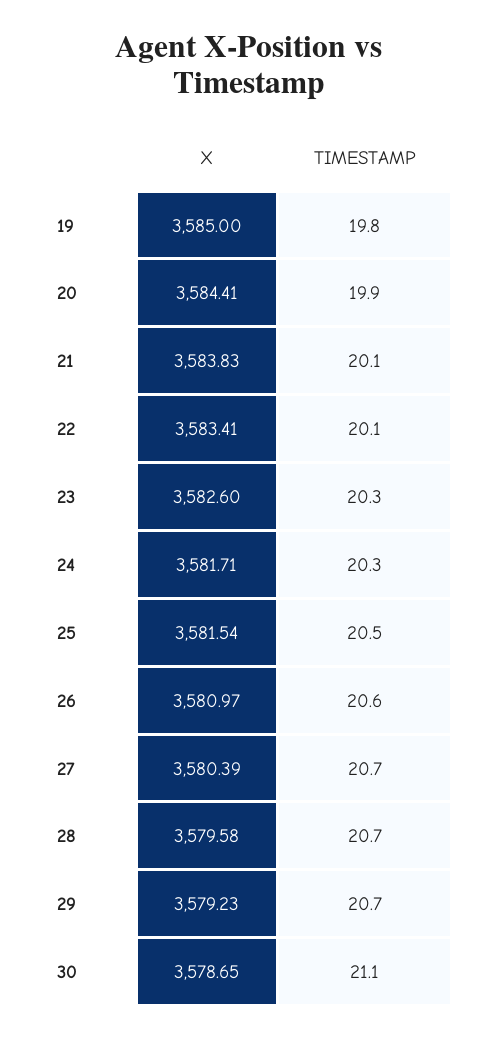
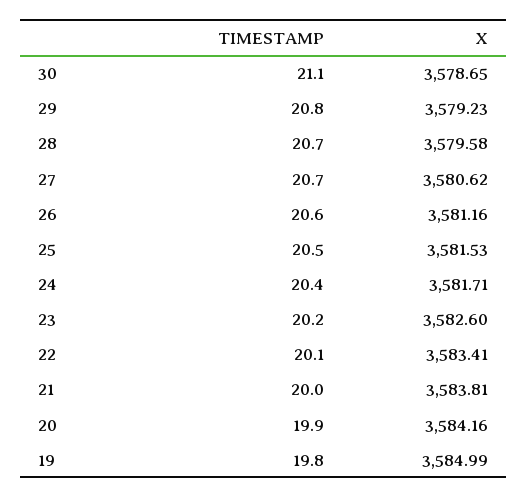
  {
    "X": {
-     "19": 3585,
+     "19": 3584.99,
-     "20": 3584.41,
+     "20": 3584.16,
-     "21": 3583.83,
+     "21": 3583.81,
      "22": 3583.41,
      "23": 3582.6,
      "24": 3581.71,
-     "25": 3581.54,
+     "25": 3581.53,
-     "26": 3580.97,
+     "26": 3581.16,
-     "27": 3580.39,
+     "27": 3580.62,
      "28": 3579.58,
      "29": 3579.23,
      "30": 3578.65
    },
    "TIMESTAMP": {
      "19": 19.8,
      "20": 19.9,
-     "21": 20.1,
+     "21": 20,
      "22": 20.1,
-     "23": 20.3,
+     "23": 20.2,
-     "24": 20.3,
+     "24": 20.4,
      "25": 20.5,
      "26": 20.6,
      "27": 20.7,
      "28": 20.7,
-     "29": 20.7,
+     "29": 20.8,
      "30": 21.1
    }
  }

